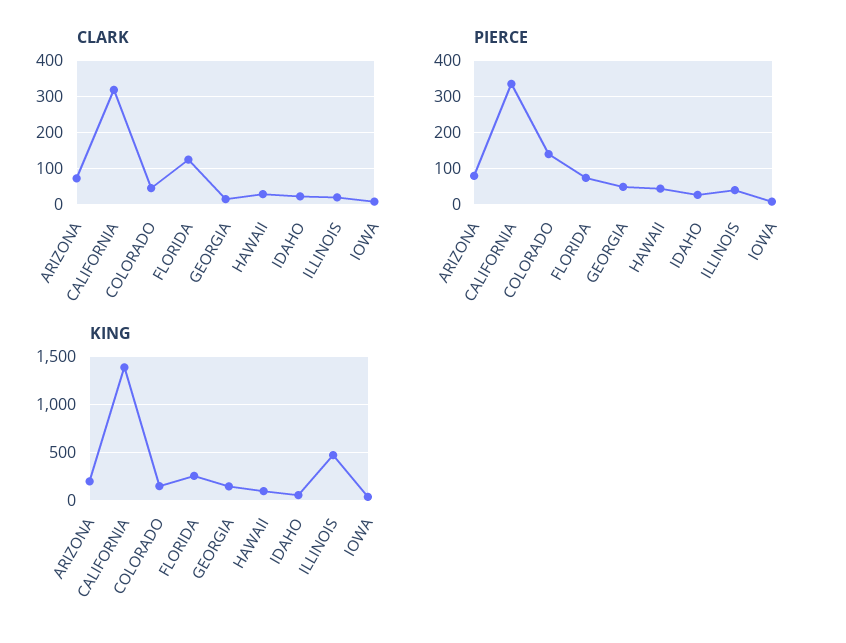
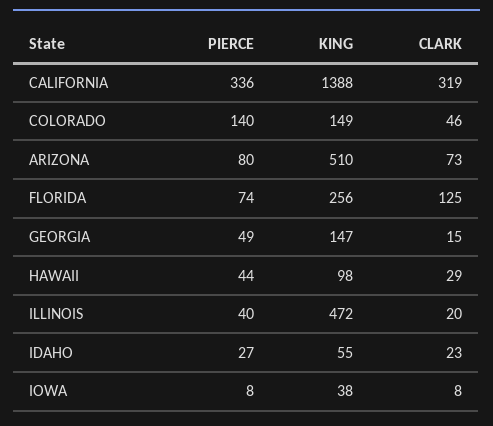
  {
    "CLARK": {
      "ARIZONA": 73,
      "CALIFORNIA": 319,
      "COLORADO": 46,
      "FLORIDA": 125,
      "GEORGIA": 15,
      "HAWAII": 29,
      "IDAHO": 23,
      "ILLINOIS": 20,
      "IOWA": 8
    },
    "PIERCE": {
      "ARIZONA": 80,
      "CALIFORNIA": 336,
      "COLORADO": 140,
      "FLORIDA": 74,
      "GEORGIA": 49,
      "HAWAII": 44,
      "IDAHO": 27,
      "ILLINOIS": 40,
      "IOWA": 8
    },
    "KING": {
-     "ARIZONA": 200,
+     "ARIZONA": 510,
      "CALIFORNIA": 1388,
      "COLORADO": 149,
      "FLORIDA": 256,
      "GEORGIA": 147,
      "HAWAII": 98,
      "IDAHO": 55,
      "ILLINOIS": 472,
      "IOWA": 38
    }
  }

